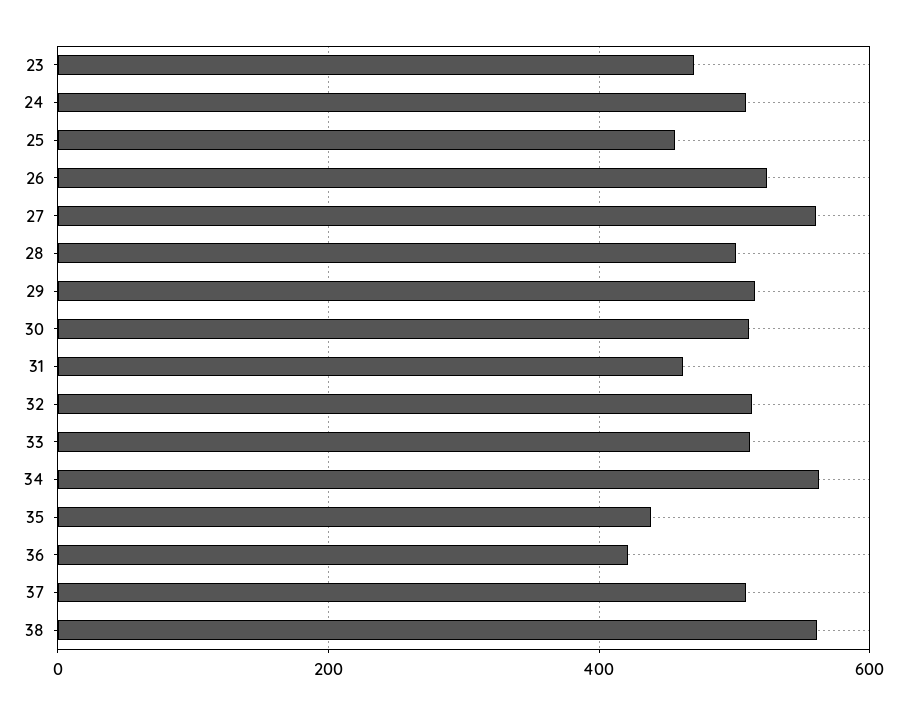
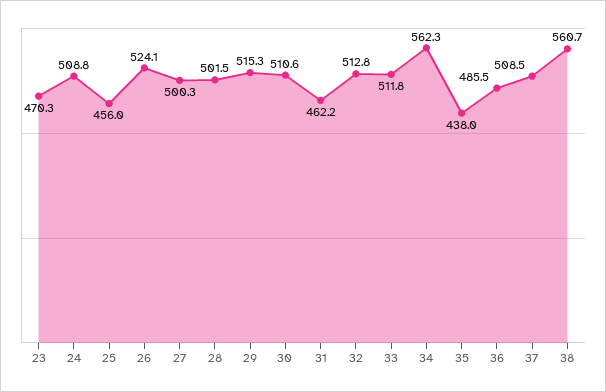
  {
    "23": 470.3,
    "24": 508.8,
    "25": 456,
    "26": 524.1,
-   "27": 560,
+   "27": 500.3,
    "28": 501.5,
    "29": 515.3,
    "30": 510.6,
    "31": 462.2,
    "32": 512.8,
    "33": 511.8,
    "34": 562.3,
    "35": 438,
-   "36": 420,
+   "36": 485.5,
    "37": 508.5,
    "38": 560.7
  }

